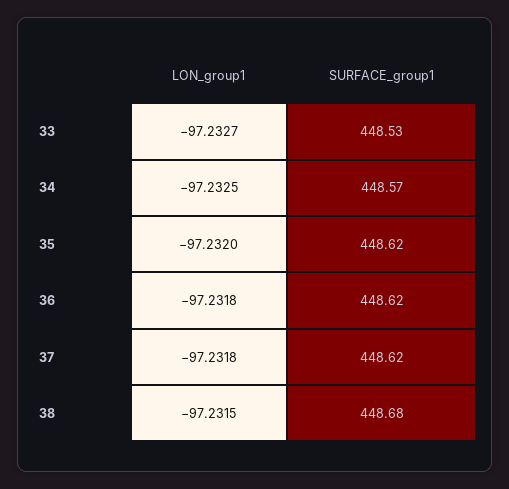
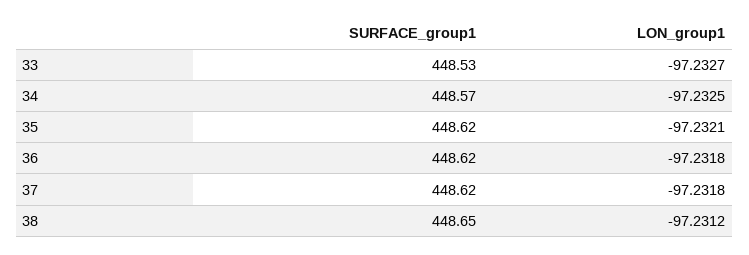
  {
    "LON_group1": {
      "33": -97.2327,
      "34": -97.2325,
-     "35": -97.232,
+     "35": -97.2321,
      "36": -97.2318,
      "37": -97.2318,
-     "38": -97.2315
+     "38": -97.2312
    },
    "SURFACE_group1": {
      "33": 448.53,
      "34": 448.57,
      "35": 448.62,
      "36": 448.62,
      "37": 448.62,
-     "38": 448.68
+     "38": 448.65
    }
  }

